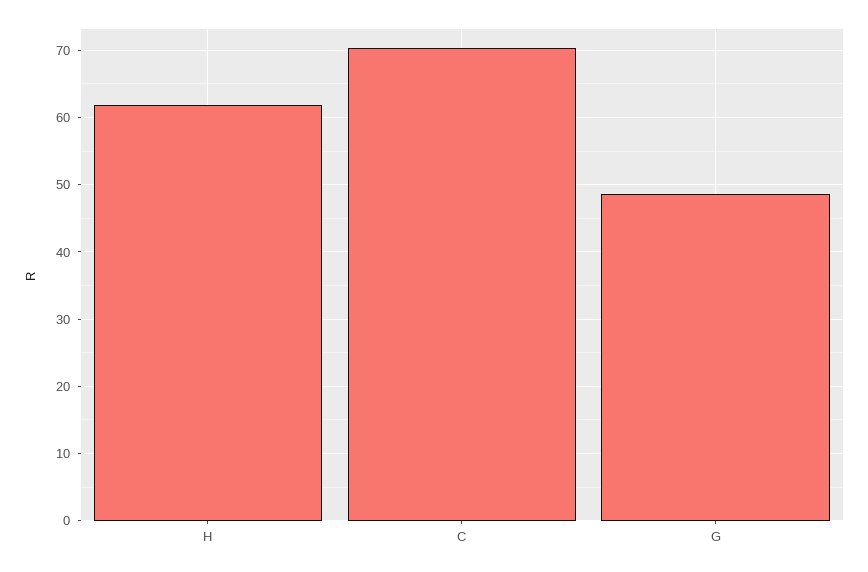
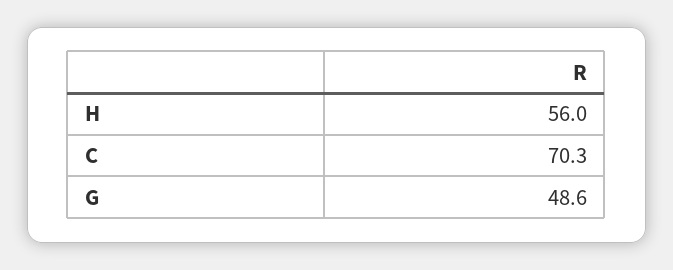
  {
-   "H": 62,
+   "H": 56,
    "C": 70.3,
    "G": 48.6
  }

